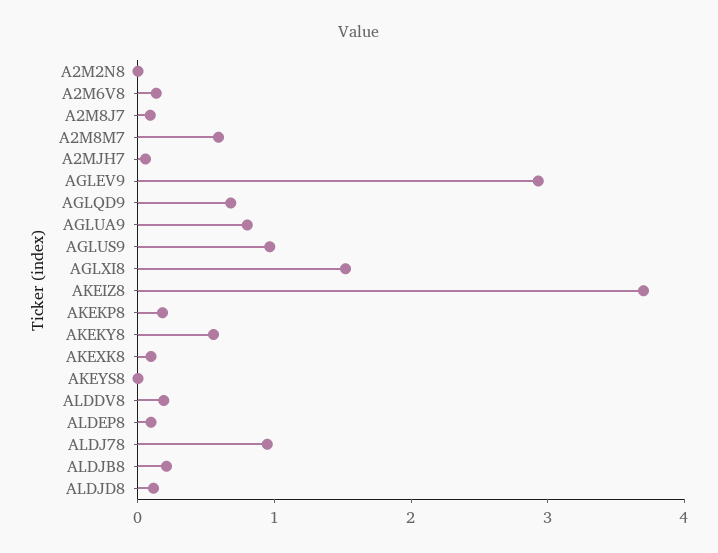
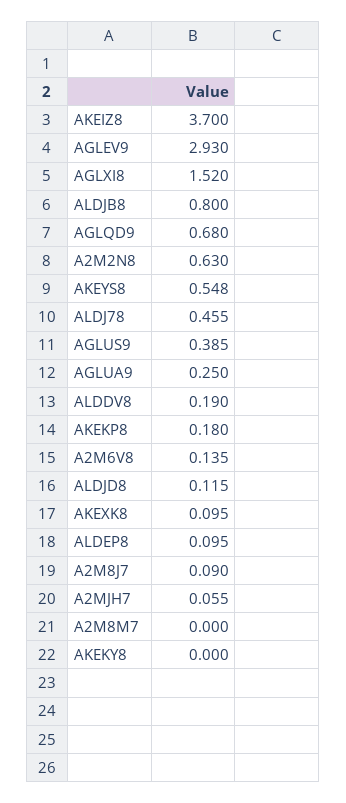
  {
-   "A2M2N8": 0,
+   "A2M2N8": 0.63,
    "A2M6V8": 0.135,
    "A2M8J7": 0.09,
-   "A2M8M7": 0.6,
+   "A2M8M7": 0,
    "A2MJH7": 0.055,
    "AGLEV9": 2.93,
    "AGLQD9": 0.68,
-   "AGLUA9": 0.8,
+   "AGLUA9": 0.25,
-   "AGLUS9": 1,
+   "AGLUS9": 0.385,
    "AGLXI8": 1.52,
    "AKEIZ8": 3.7,
    "AKEKP8": 0.18,
-   "AKEKY8": 0.6,
+   "AKEKY8": 0,
    "AKEXK8": 0.095,
-   "AKEYS8": 0,
+   "AKEYS8": 0.548,
    "ALDDV8": 0.19,
    "ALDEP8": 0.095,
-   "ALDJ78": 1,
+   "ALDJ78": 0.455,
-   "ALDJB8": 0.2,
+   "ALDJB8": 0.8,
    "ALDJD8": 0.115
  }

